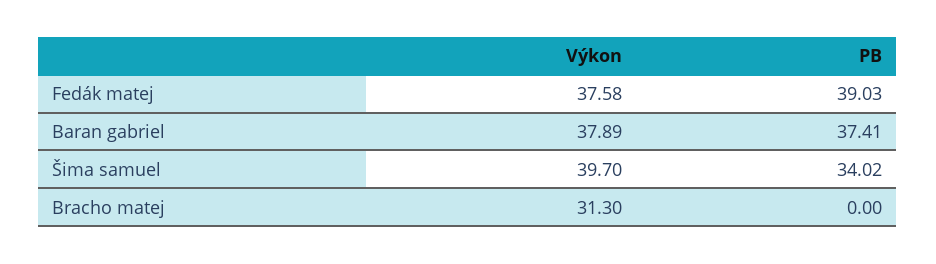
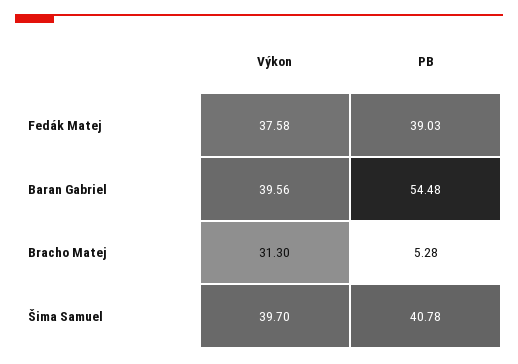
  {
    "Výkon": {
      "Fedák matej": 37.58,
-     "Baran gabriel": 37.89,
+     "Baran gabriel": 39.56,
      "Šima samuel": 39.7,
      "Bracho matej": 31.3
    },
    "PB": {
      "Fedák matej": 39.03,
-     "Baran gabriel": 37.41,
+     "Baran gabriel": 54.48,
-     "Šima samuel": 34.02,
+     "Šima samuel": 40.78,
-     "Bracho matej": 0
+     "Bracho matej": 5.28
    }
  }

